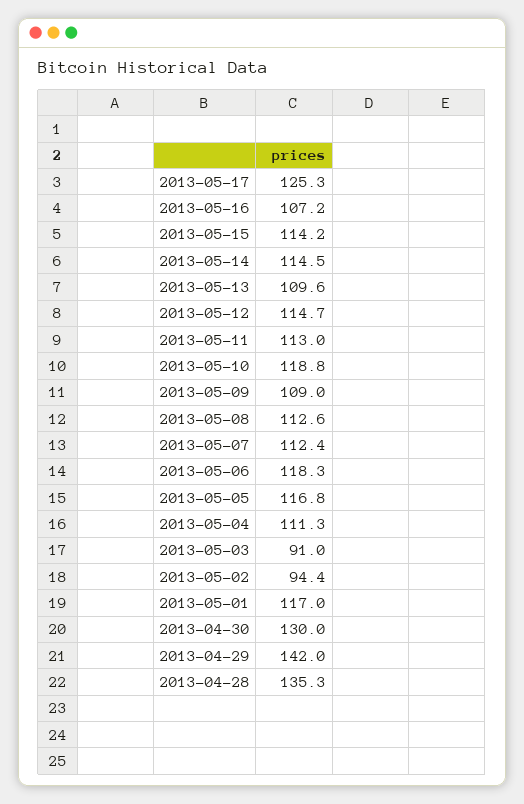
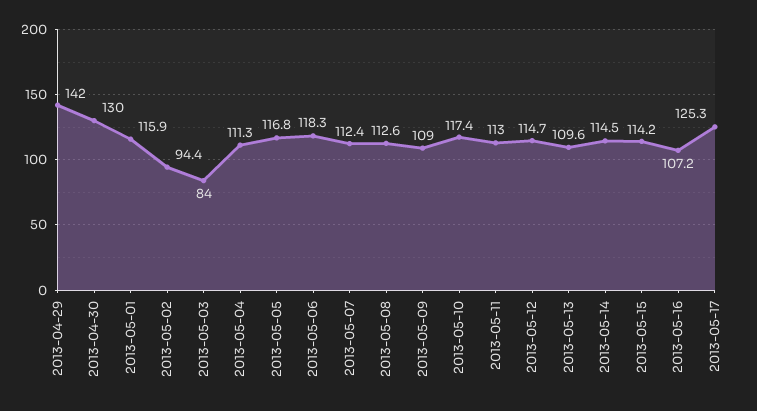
  {
    "2013-05-17": 125.3,
    "2013-05-16": 107.2,
    "2013-05-15": 114.2,
    "2013-05-14": 114.5,
    "2013-05-13": 109.6,
    "2013-05-12": 114.7,
    "2013-05-11": 113,
-   "2013-05-10": 118.8,
+   "2013-05-10": 117.4,
    "2013-05-09": 109,
    "2013-05-08": 112.6,
    "2013-05-07": 112.4,
    "2013-05-06": 118.3,
    "2013-05-05": 116.8,
    "2013-05-04": 111.3,
-   "2013-05-03": 91,
+   "2013-05-03": 84,
    "2013-05-02": 94.4,
-   "2013-05-01": 117,
+   "2013-05-01": 115.9,
    "2013-04-30": 130,
-   "2013-04-29": 142,
+   "2013-04-29": 142
-   "2013-04-28": 135.3
  }

